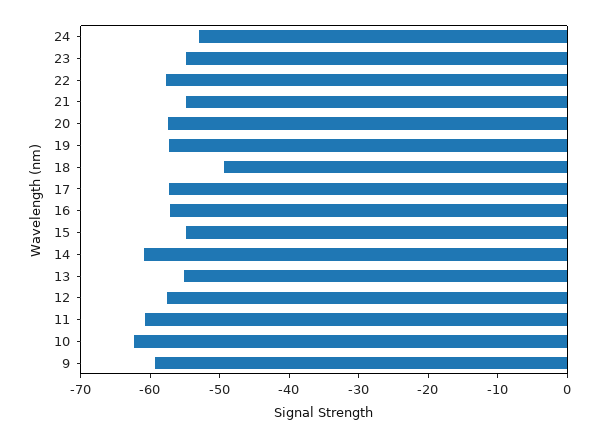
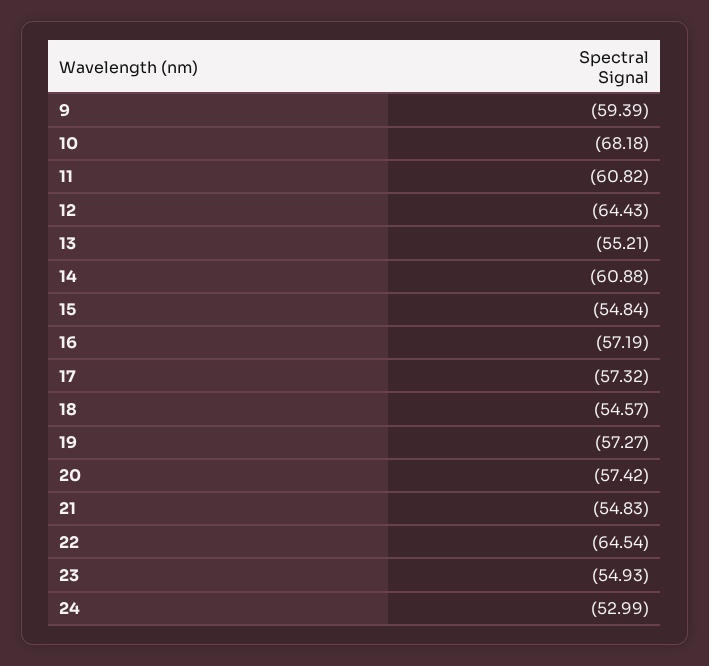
  {
    "24": -52.99,
    "23": -54.93,
-   "22": -58,
+   "22": -64.54,
    "21": -54.83,
    "20": -57.42,
    "19": -57.27,
-   "18": -50,
+   "18": -54.57,
    "17": -57.32,
    "16": -57.19,
    "15": -54.84,
    "14": -60.88,
    "13": -55.21,
-   "12": -58,
+   "12": -64.43,
    "11": -60.82,
-   "10": -62,
+   "10": -68.18,
    "9": -59.39
  }

